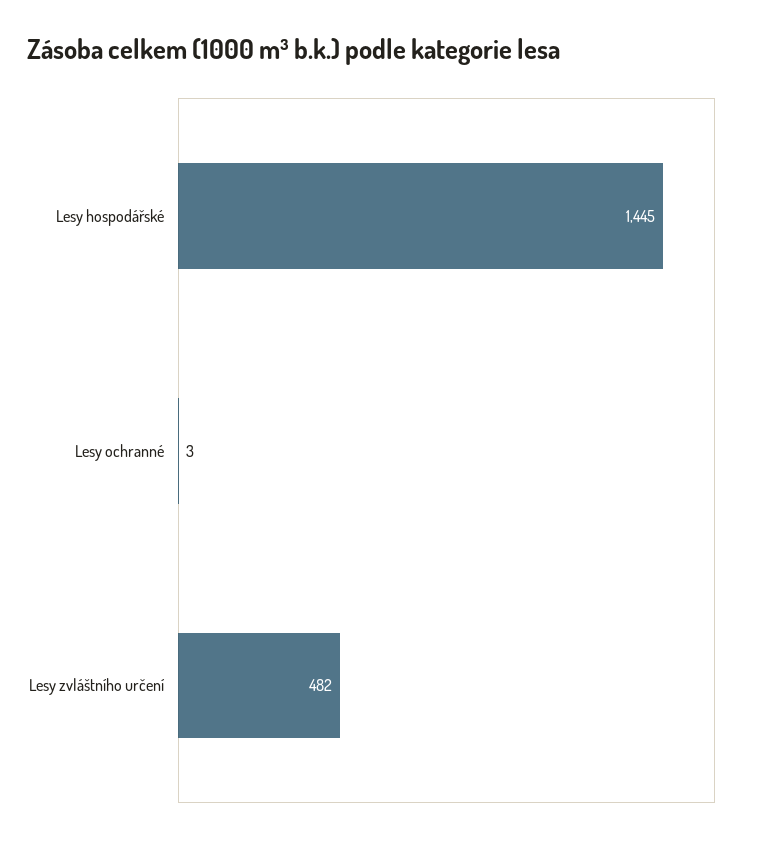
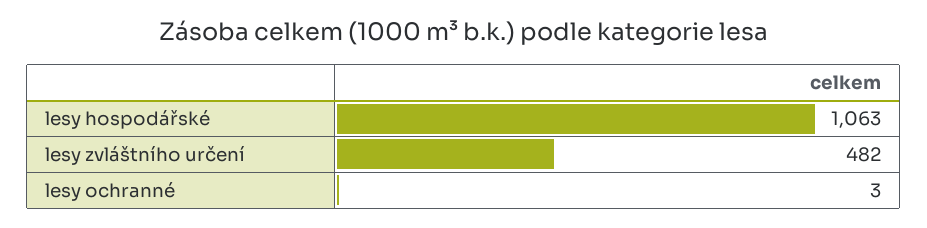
  {
-   "Lesy hospodářské": 1445,
+   "Lesy hospodářské": 1063,
    "Lesy ochranné": 3,
    "Lesy zvláštního určení": 482
  }

